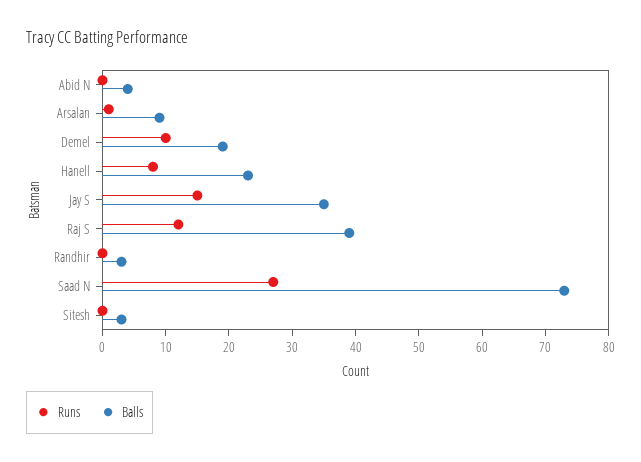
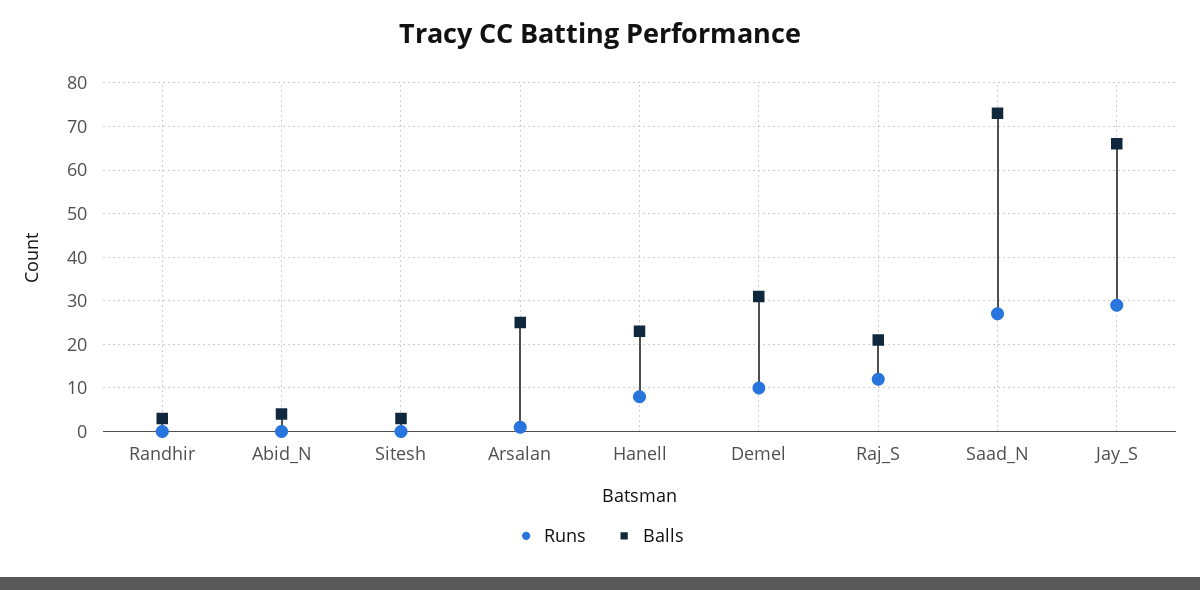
  {
    "Runs": {
      "Abid N": 0,
      "Arsalan": 0,
      "Demel": 10,
      "Hanell": 10,
-     "Jay S": 15,
+     "Jay S": 30,
      "Raj S": 10,
      "Randhir": 0,
      "Saad N": 25,
      "Sitesh": 0
    },
    "Balls": {
      "Abid N": 5,
-     "Arsalan": 10,
+     "Arsalan": 25,
-     "Demel": 20,
+     "Demel": 30,
      "Hanell": 25,
-     "Jay S": 35,
+     "Jay S": 65,
-     "Raj S": 40,
+     "Raj S": 20,
      "Randhir": 5,
      "Saad N": 75,
      "Sitesh": 5
    }
  }

